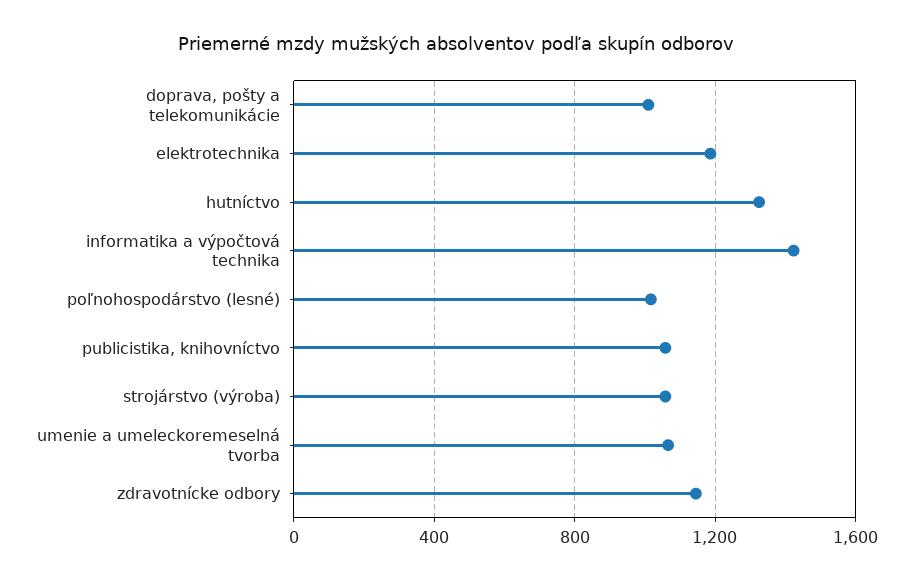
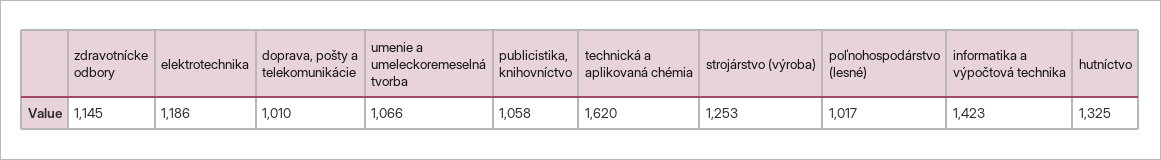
  {
    "doprava, pošty a telekomunikácie": 1010,
    "elektrotechnika": 1186,
    "hutníctvo": 1325,
    "informatika a výpočtová technika": 1423,
    "poľnohospodárstvo (lesné)": 1017,
    "publicistika, knihovníctvo": 1058,
-   "strojárstvo (výroba)": 1050,
+   "strojárstvo (výroba)": 1253,
    "umenie a umeleckoremeselná tvorba": 1066,
-   "zdravotnícke odbory": 1145
+   "zdravotnícke odbory": 1145,
+   "technická a aplikovaná chémia": 1620
  }

